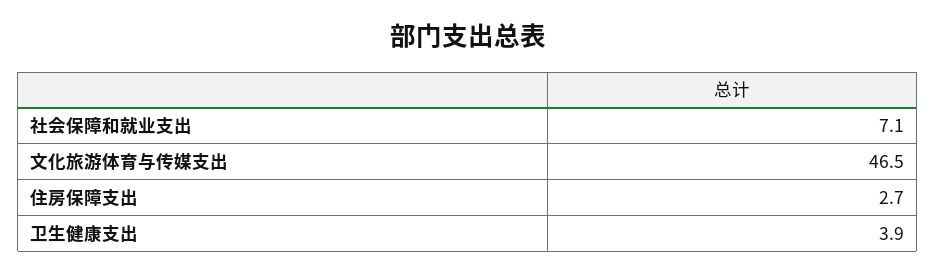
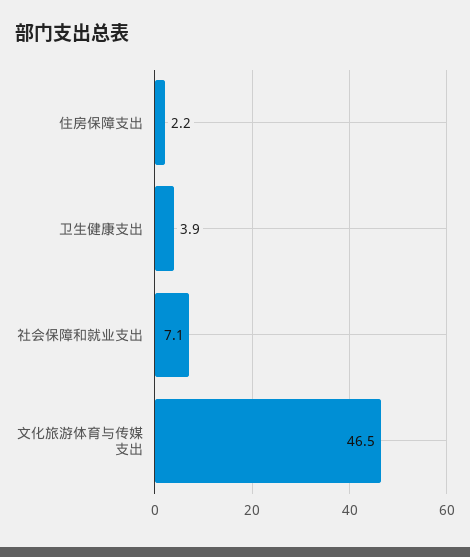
  {
    "社会保障和就业支出": 7.1,
    "文化旅游体育与传媒支出": 46.5,
-   "住房保障支出": 2.7,
+   "住房保障支出": 2.2,
    "卫生健康支出": 3.9
  }

